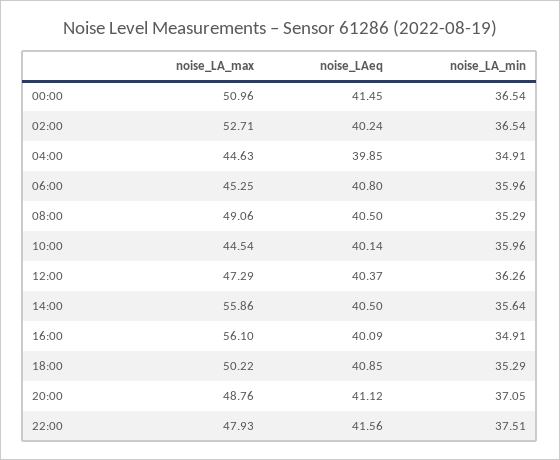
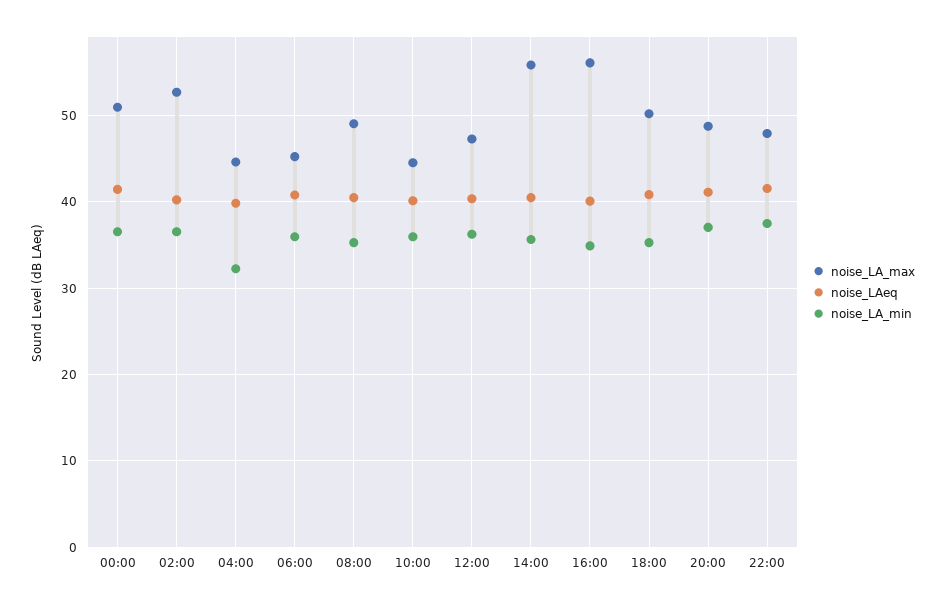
  {
    "noise_LA_max": {
      "00:00": 50.96,
      "02:00": 52.71,
      "04:00": 44.63,
      "06:00": 45.25,
      "08:00": 49.06,
      "10:00": 44.54,
      "12:00": 47.29,
      "14:00": 55.86,
      "16:00": 56.1,
      "18:00": 50.22,
      "20:00": 48.76,
      "22:00": 47.93
    },
    "noise_LAeq": {
      "00:00": 41.45,
      "02:00": 40.24,
      "04:00": 39.85,
      "06:00": 40.8,
      "08:00": 40.5,
      "10:00": 40.14,
      "12:00": 40.37,
      "14:00": 40.5,
      "16:00": 40.09,
      "18:00": 40.85,
      "20:00": 41.12,
      "22:00": 41.56
    },
    "noise_LA_min": {
      "00:00": 36.54,
      "02:00": 36.54,
-     "04:00": 34.91,
+     "04:00": 32,
      "06:00": 35.96,
      "08:00": 35.29,
      "10:00": 35.96,
      "12:00": 36.26,
      "14:00": 35.64,
      "16:00": 34.91,
      "18:00": 35.29,
      "20:00": 37.05,
      "22:00": 37.51
    }
  }

